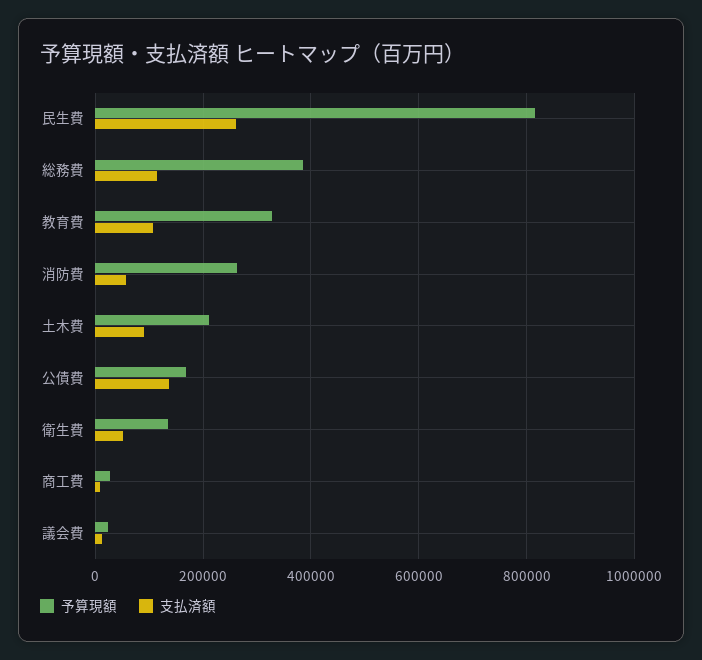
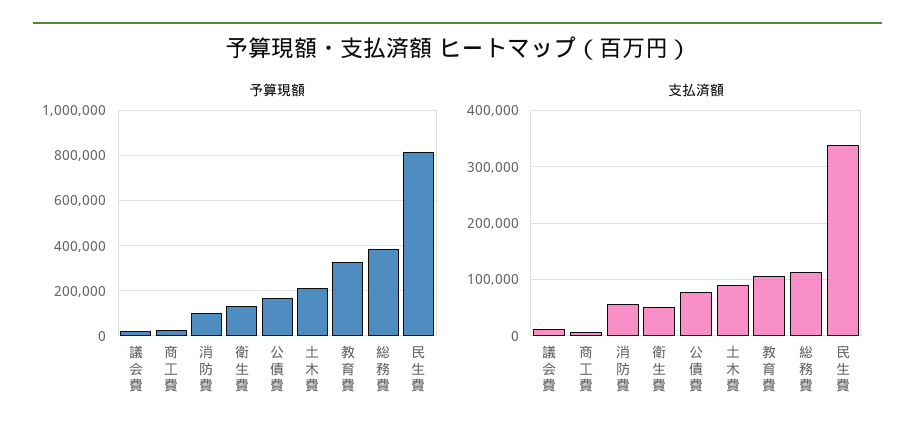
  {
    "予算現額": {
      "民生費": 820000,
      "総務費": 380000,
      "教育費": 320000,
-     "消防費": 260000,
+     "消防費": 100000,
      "土木費": 220000,
      "公債費": 160000,
      "衛生費": 140000,
      "商工費": 20000,
      "議会費": 20000
    },
    "支払済額": {
-     "民生費": 260000,
+     "民生費": 340000,
      "総務費": 120000,
      "教育費": 100000,
      "消防費": 60000,
      "土木費": 100000,
-     "公債費": 140000,
+     "公債費": 80000,
      "衛生費": 60000,
      "商工費": 0,
      "議会費": 20000
    }
  }

